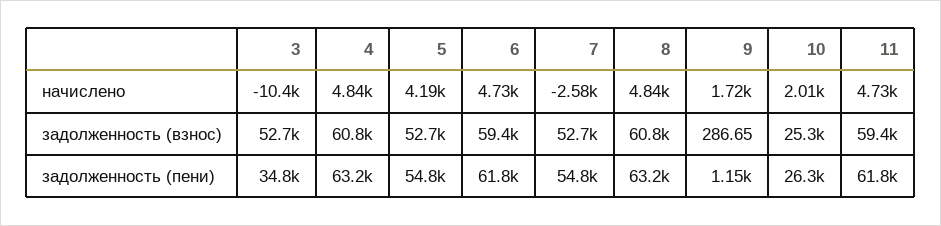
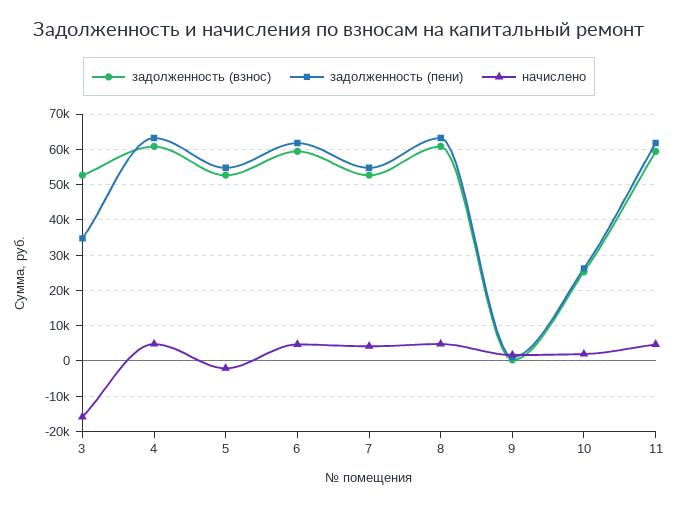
  {
    "начислено": {
-     "3": -10400,
+     "3": -16000,
      "4": 4840,
-     "5": 4190,
+     "5": -2000,
      "6": 4730,
-     "7": -2580,
+     "7": 4000,
      "8": 4840,
      "9": 1720,
      "10": 2010,
      "11": 4730
    },
    "задолженность (взнос)": {
      "3": 52700,
      "4": 60800,
      "5": 52700,
      "6": 59400,
      "7": 52700,
      "8": 60800,
      "9": 286.65,
      "10": 25300,
      "11": 59400
    },
    "задолженность (пени)": {
      "3": 34800,
      "4": 63200,
      "5": 54800,
      "6": 61800,
      "7": 54800,
      "8": 63200,
      "9": 1150,
      "10": 26300,
      "11": 61800
    }
  }

